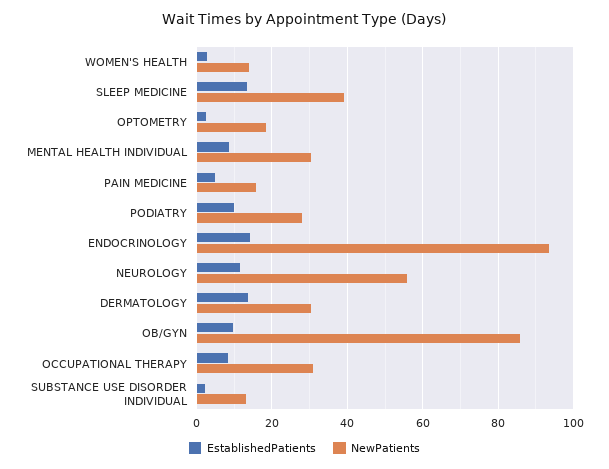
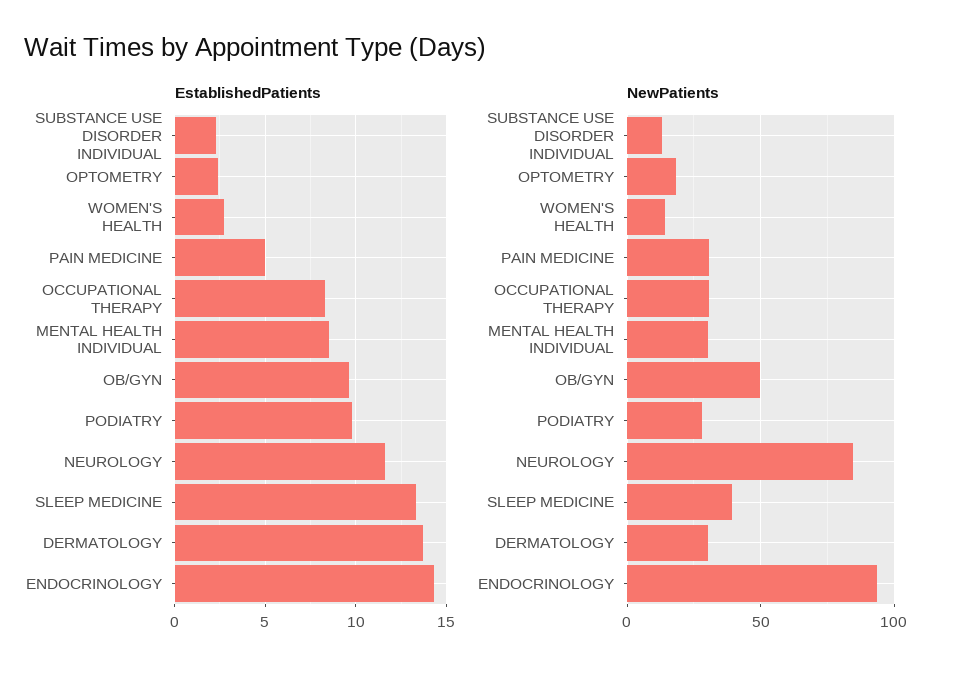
  {
    "EstablishedPatients": {
      "WOMEN'S HEALTH": 2.5,
      "SLEEP MEDICINE": 13.5,
      "OPTOMETRY": 2.5,
      "MENTAL HEALTH INDIVIDUAL": 8.5,
      "PAIN MEDICINE": 5,
      "PODIATRY": 10,
      "ENDOCRINOLOGY": 14.5,
      "NEUROLOGY": 11.5,
      "DERMATOLOGY": 13.5,
      "OB/GYN": 9.5,
      "OCCUPATIONAL THERAPY": 8.5,
      "SUBSTANCE USE DISORDER INDIVIDUAL": 2.5
    },
    "NewPatients": {
      "WOMEN'S HEALTH": 14,
      "SLEEP MEDICINE": 40,
      "OPTOMETRY": 18,
      "MENTAL HEALTH INDIVIDUAL": 30,
-     "PAIN MEDICINE": 16,
+     "PAIN MEDICINE": 30,
      "PODIATRY": 28,
      "ENDOCRINOLOGY": 94,
-     "NEUROLOGY": 56,
+     "NEUROLOGY": 85,
      "DERMATOLOGY": 30,
-     "OB/GYN": 86,
+     "OB/GYN": 50,
      "OCCUPATIONAL THERAPY": 30,
      "SUBSTANCE USE DISORDER INDIVIDUAL": 14
    }
  }

